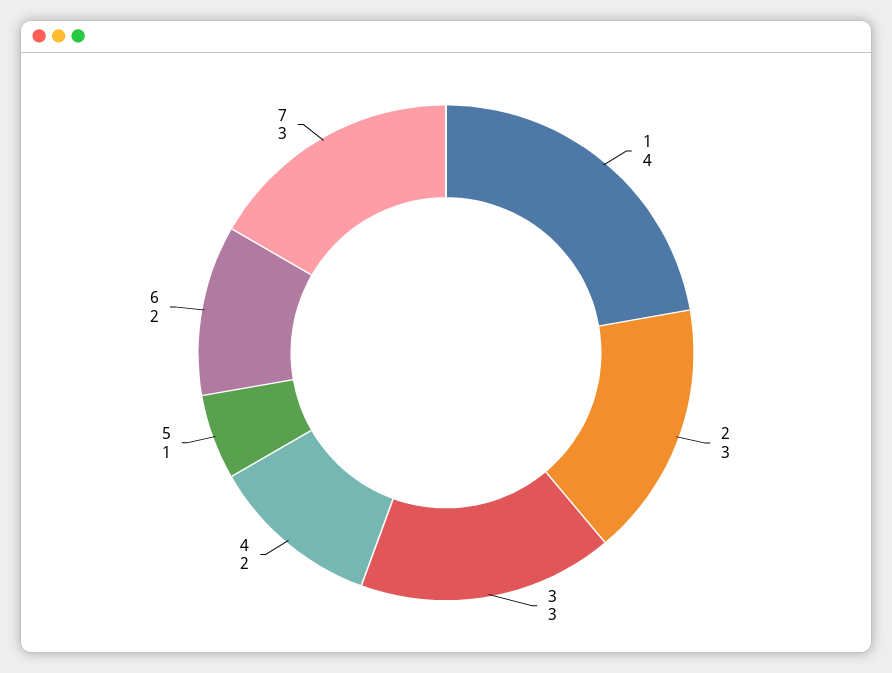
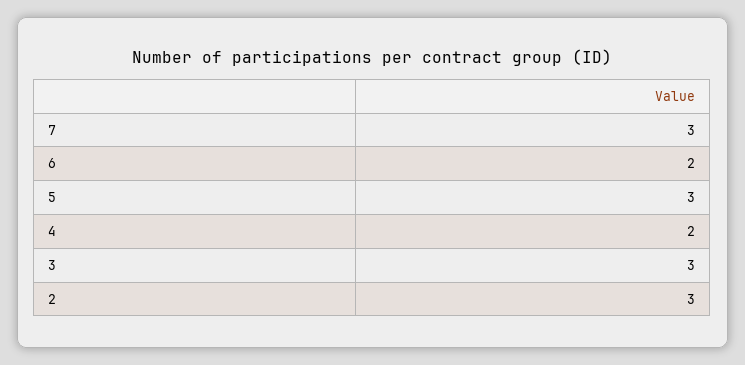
  {
-   "1": 4,
    "2": 3,
    "3": 3,
    "4": 2,
-   "5": 1,
+   "5": 3,
    "6": 2,
    "7": 3
  }

